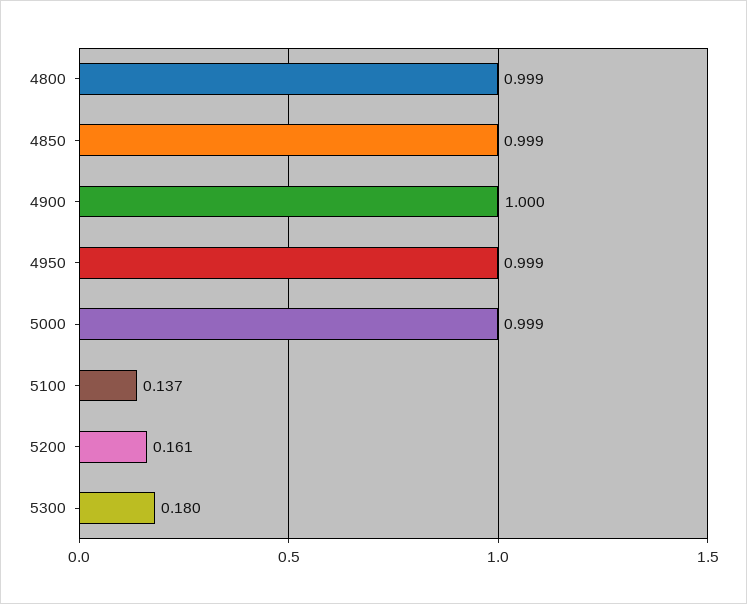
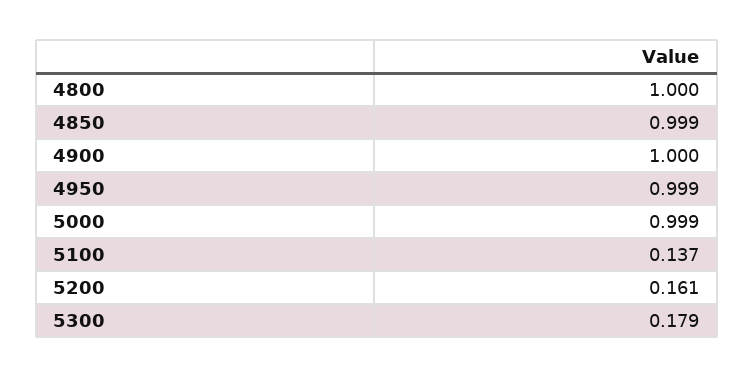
  {
-   "4800": 0.999,
+   "4800": 1,
    "4850": 0.999,
    "4900": 1,
    "4950": 0.999,
    "5000": 0.999,
    "5100": 0.137,
    "5200": 0.161,
-   "5300": 0.18
+   "5300": 0.179
  }

